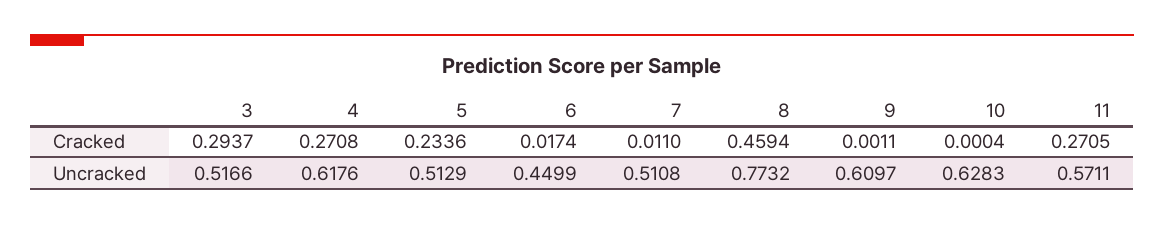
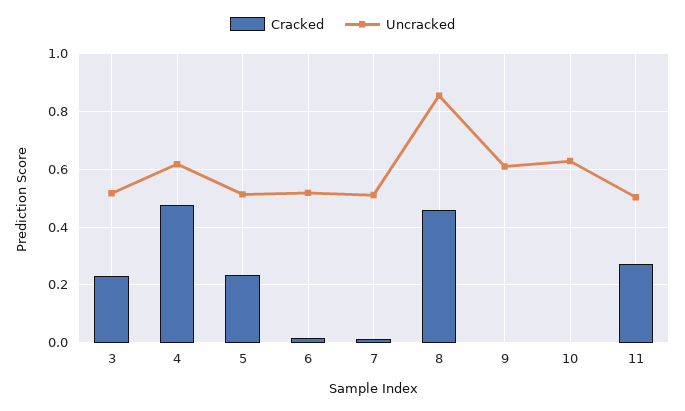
  {
    "Cracked": {
-     "3": 0.2937,
+     "3": 0.225,
-     "4": 0.2708,
+     "4": 0.475,
      "5": 0.2336,
      "6": 0.0174,
      "7": 0.011,
      "8": 0.4594,
      "9": 0.0011,
      "10": 0.0004,
      "11": 0.2705
    },
    "Uncracked": {
      "3": 0.5166,
      "4": 0.6176,
      "5": 0.5129,
-     "6": 0.4499,
+     "6": 0.525,
      "7": 0.5108,
-     "8": 0.7732,
+     "8": 0.85,
      "9": 0.6097,
      "10": 0.6283,
-     "11": 0.5711
+     "11": 0.5
    }
  }

